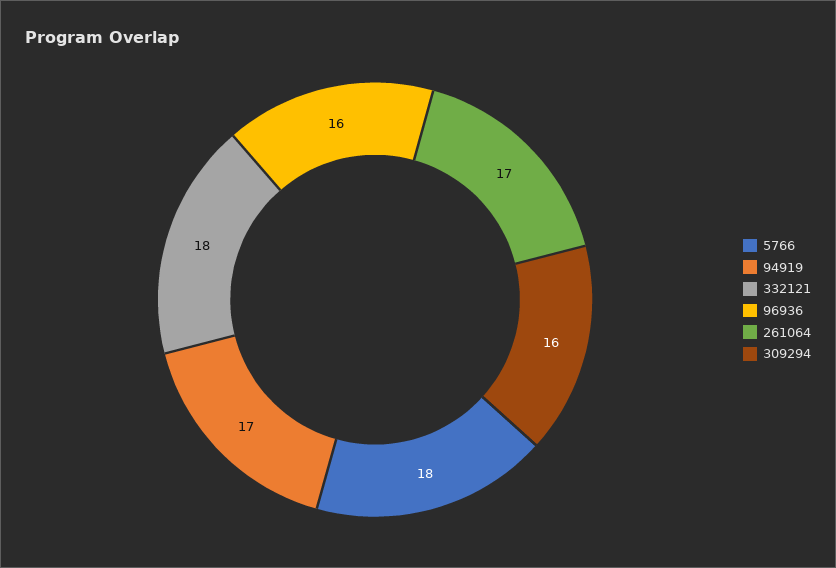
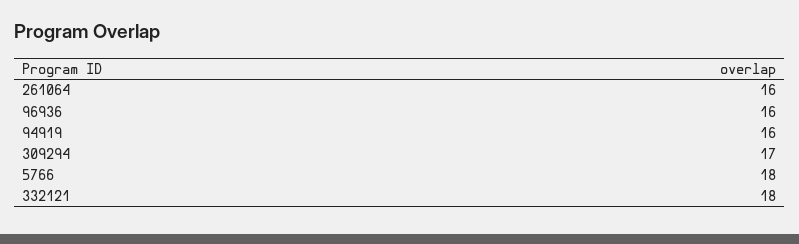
  {
    "5766": 18,
-   "94919": 17,
+   "94919": 16,
    "332121": 18,
    "96936": 16,
-   "261064": 17,
+   "261064": 16,
-   "309294": 16
+   "309294": 17
  }

